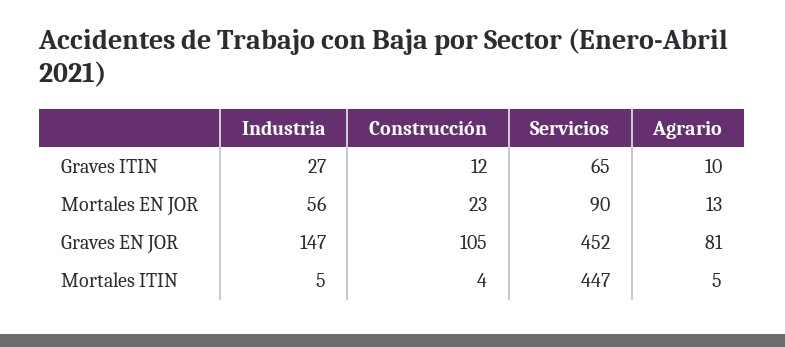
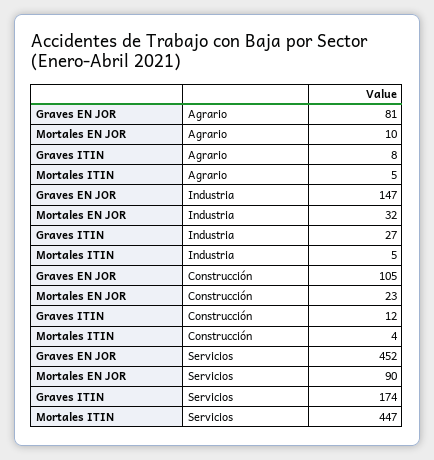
  {
    "Industria": {
      "Graves ITIN": 27,
-     "Mortales EN JOR": 56,
+     "Mortales EN JOR": 32,
      "Graves EN JOR": 147,
      "Mortales ITIN": 5
    },
    "Construcción": {
      "Graves ITIN": 12,
      "Mortales EN JOR": 23,
      "Graves EN JOR": 105,
      "Mortales ITIN": 4
    },
    "Servicios": {
-     "Graves ITIN": 65,
+     "Graves ITIN": 174,
      "Mortales EN JOR": 90,
      "Graves EN JOR": 452,
      "Mortales ITIN": 447
    },
    "Agrario": {
-     "Graves ITIN": 10,
+     "Graves ITIN": 8,
-     "Mortales EN JOR": 13,
+     "Mortales EN JOR": 10,
      "Graves EN JOR": 81,
      "Mortales ITIN": 5
    }
  }

